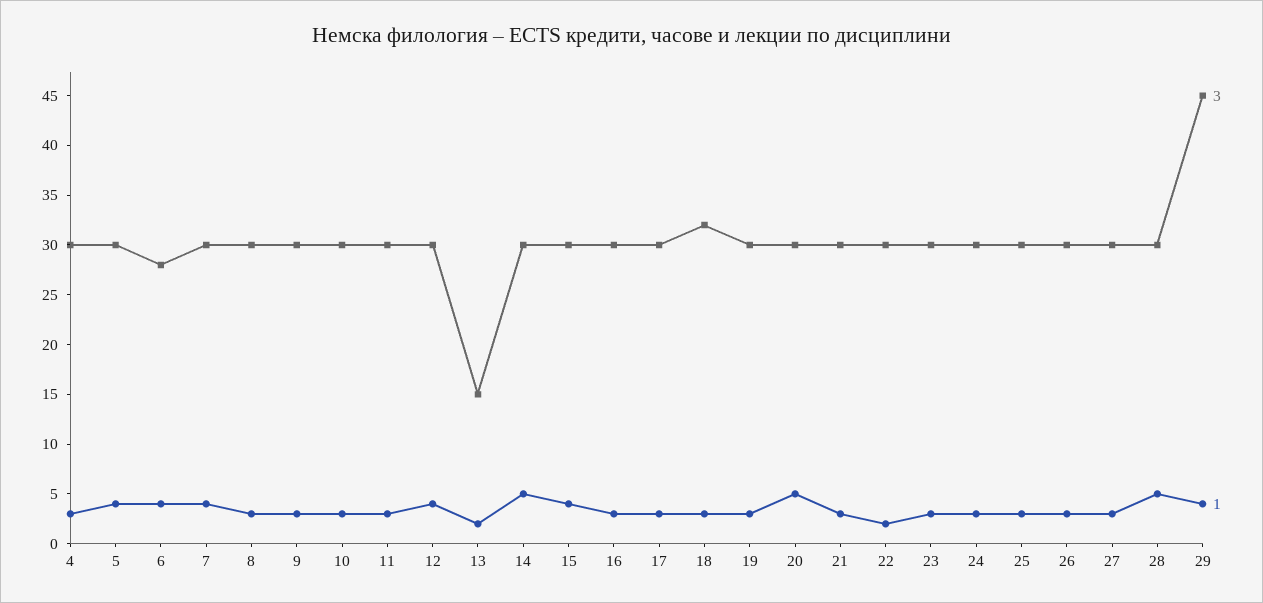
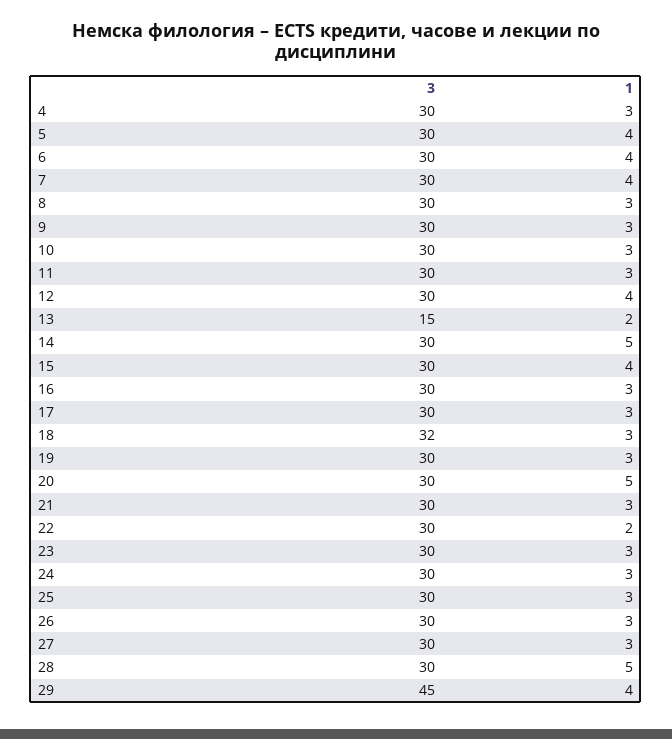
  {
    "3": {
      "4": 30,
      "5": 30,
-     "6": 28,
+     "6": 30,
      "7": 30,
      "8": 30,
      "9": 30,
      "10": 30,
      "11": 30,
      "12": 30,
      "13": 15,
      "14": 30,
      "15": 30,
      "16": 30,
      "17": 30,
      "18": 32,
      "19": 30,
      "20": 30,
      "21": 30,
      "22": 30,
      "23": 30,
      "24": 30,
      "25": 30,
      "26": 30,
      "27": 30,
      "28": 30,
      "29": 45
    },
    "1": {
      "4": 3,
      "5": 4,
      "6": 4,
      "7": 4,
      "8": 3,
      "9": 3,
      "10": 3,
      "11": 3,
      "12": 4,
      "13": 2,
      "14": 5,
      "15": 4,
      "16": 3,
      "17": 3,
      "18": 3,
      "19": 3,
      "20": 5,
      "21": 3,
      "22": 2,
      "23": 3,
      "24": 3,
      "25": 3,
      "26": 3,
      "27": 3,
      "28": 5,
      "29": 4
    }
  }

